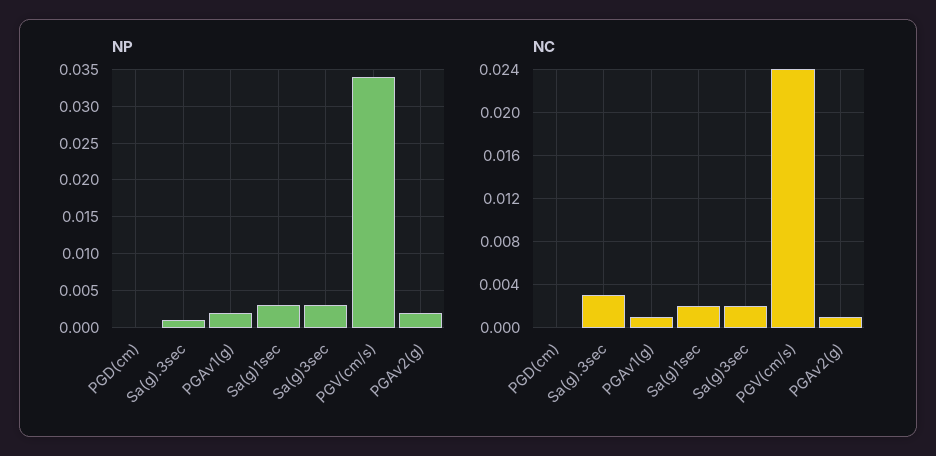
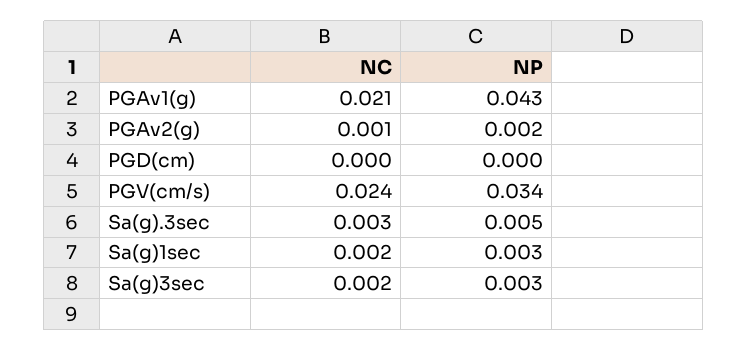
  {
    "NP": {
      "PGD(cm)": 0,
-     "Sa(g).3sec": 0.001,
+     "Sa(g).3sec": 0.005,
-     "PGAv1(g)": 0.002,
+     "PGAv1(g)": 0.043,
      "Sa(g)1sec": 0.003,
      "Sa(g)3sec": 0.003,
      "PGV(cm/s)": 0.034,
      "PGAv2(g)": 0.002
    },
    "NC": {
      "PGD(cm)": 0,
      "Sa(g).3sec": 0.003,
-     "PGAv1(g)": 0.001,
+     "PGAv1(g)": 0.021,
      "Sa(g)1sec": 0.002,
      "Sa(g)3sec": 0.002,
      "PGV(cm/s)": 0.024,
      "PGAv2(g)": 0.001
    }
  }

